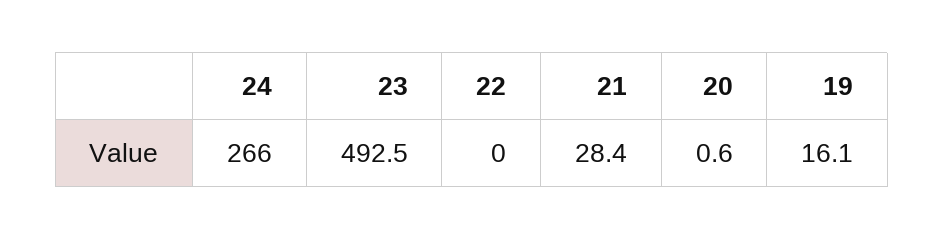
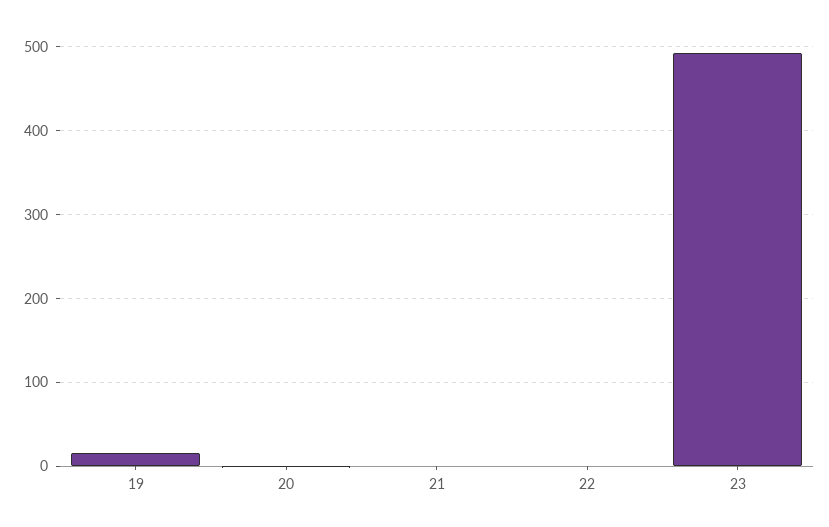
  {
-   "24": 266,
    "23": 492.5,
    "22": 0,
-   "21": 28.4,
+   "21": 0,
    "20": 0.6,
    "19": 16.1
  }

